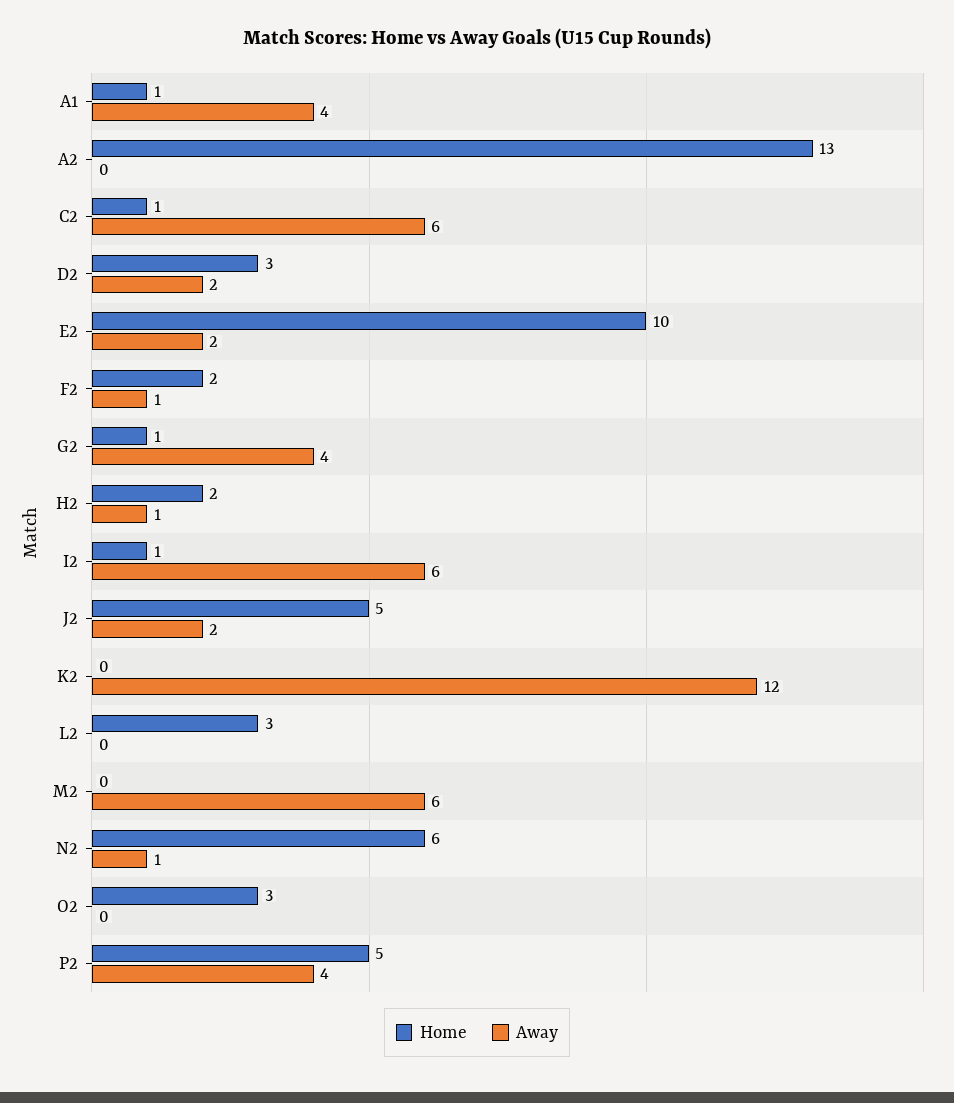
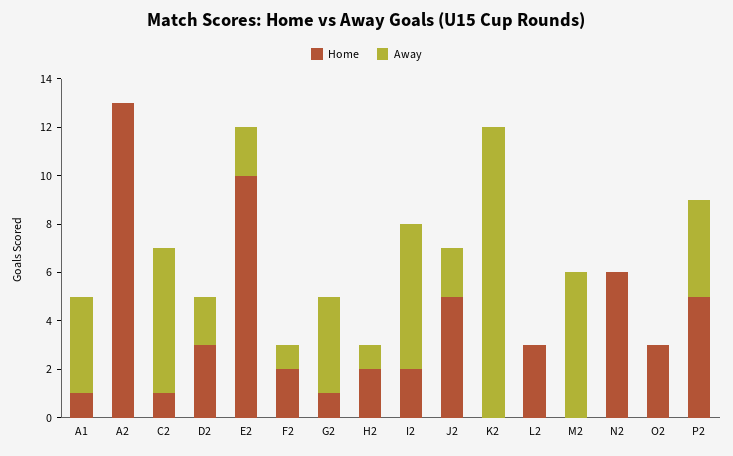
  {
    "Home": {
      "A1": 1,
      "A2": 13,
      "C2": 1,
      "D2": 3,
      "E2": 10,
      "F2": 2,
      "G2": 1,
      "H2": 2,
-     "I2": 1,
+     "I2": 2,
      "J2": 5,
      "K2": 0,
      "L2": 3,
      "M2": 0,
      "N2": 6,
      "O2": 3,
      "P2": 5
    },
    "Away": {
      "A1": 4,
      "A2": 0,
      "C2": 6,
      "D2": 2,
      "E2": 2,
      "F2": 1,
      "G2": 4,
      "H2": 1,
      "I2": 6,
      "J2": 2,
      "K2": 12,
      "L2": 0,
      "M2": 6,
-     "N2": 1,
+     "N2": 0,
      "O2": 0,
      "P2": 4
    }
  }

